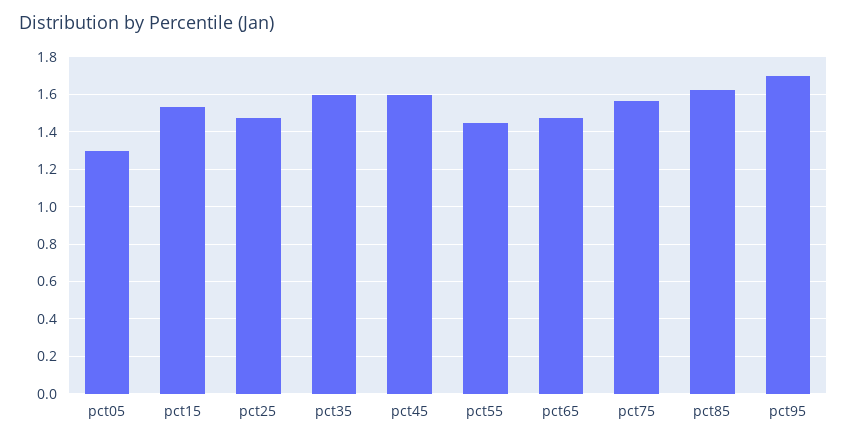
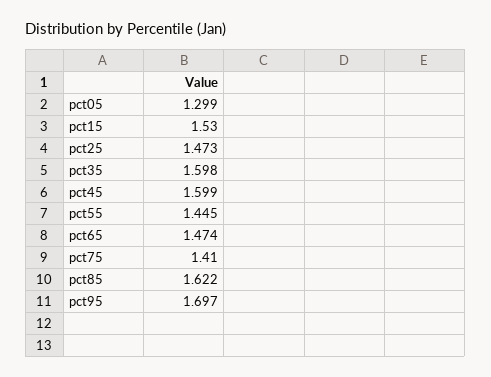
  {
    "pct05": 1.299,
    "pct15": 1.53,
    "pct25": 1.473,
    "pct35": 1.598,
    "pct45": 1.599,
    "pct55": 1.445,
    "pct65": 1.474,
-   "pct75": 1.55,
+   "pct75": 1.41,
    "pct85": 1.622,
    "pct95": 1.697
  }

